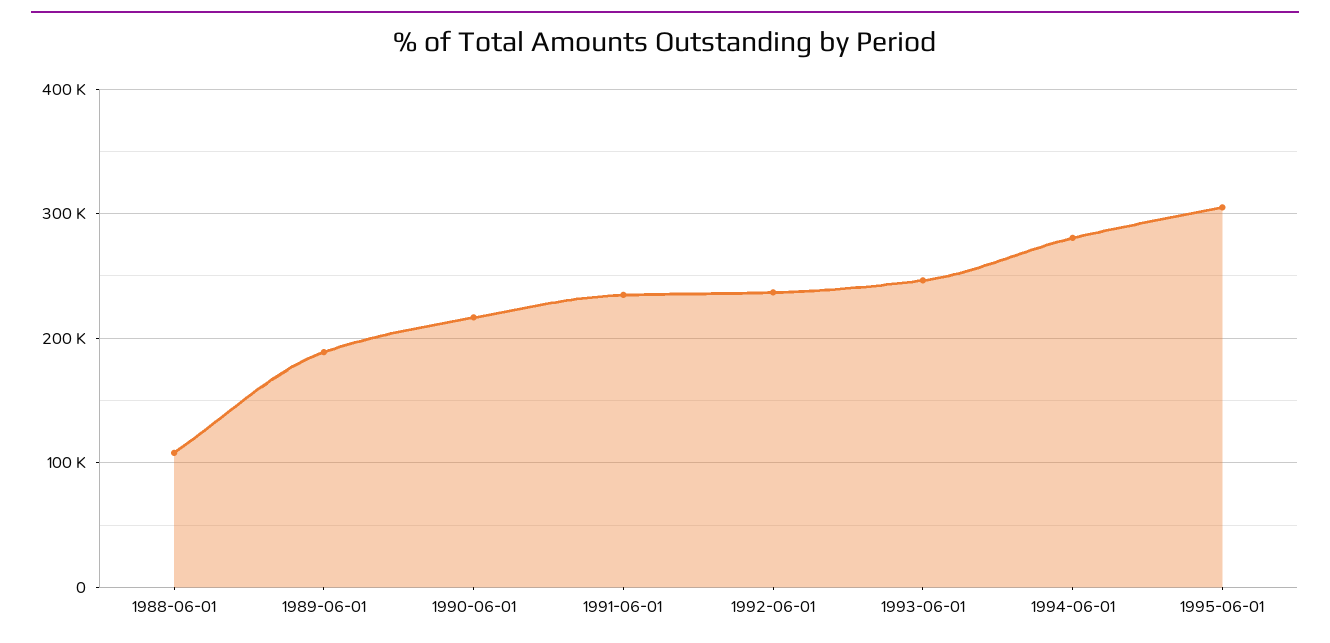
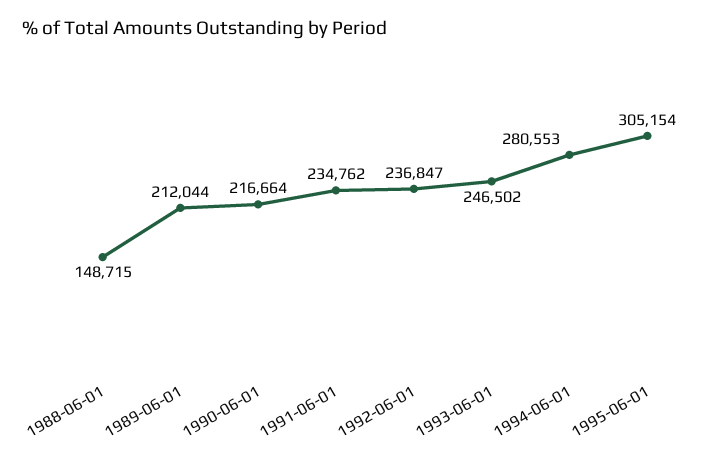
  {
-   "1988-06-01": 110000,
+   "1988-06-01": 148715,
-   "1989-06-01": 190000,
+   "1989-06-01": 212044,
    "1990-06-01": 216664,
    "1991-06-01": 234762,
    "1992-06-01": 236847,
    "1993-06-01": 246502,
    "1994-06-01": 280553,
    "1995-06-01": 305154
  }

